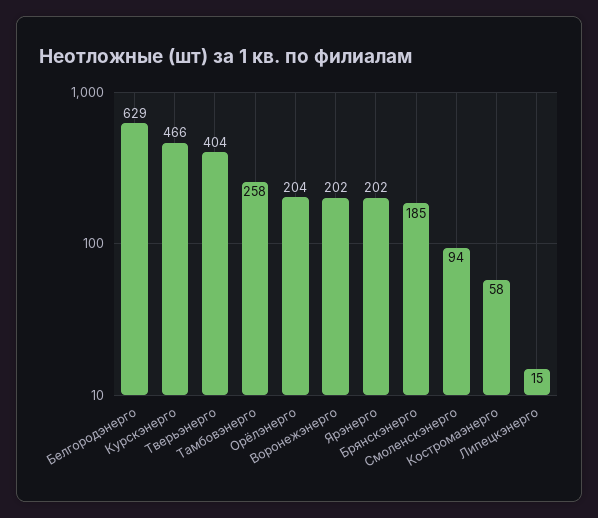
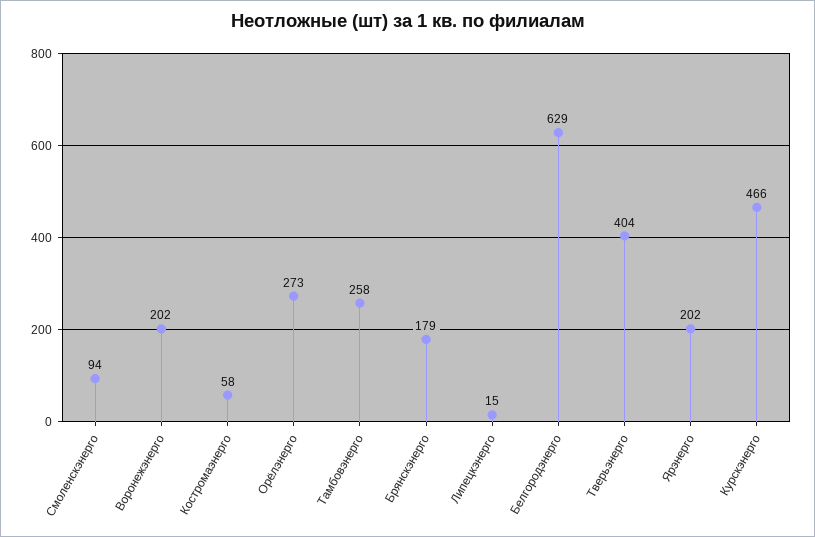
  {
    "Белгородэнерго": 629,
    "Курскэнерго": 466,
    "Тверьэнерго": 404,
    "Тамбовэнерго": 258,
-   "Орёлэнерго": 204,
+   "Орёлэнерго": 273,
    "Воронежэнерго": 202,
    "Ярэнерго": 202,
-   "Брянскэнерго": 185,
+   "Брянскэнерго": 179,
    "Смоленскэнерго": 94,
    "Костромаэнерго": 58,
    "Липецкэнерго": 15
  }

